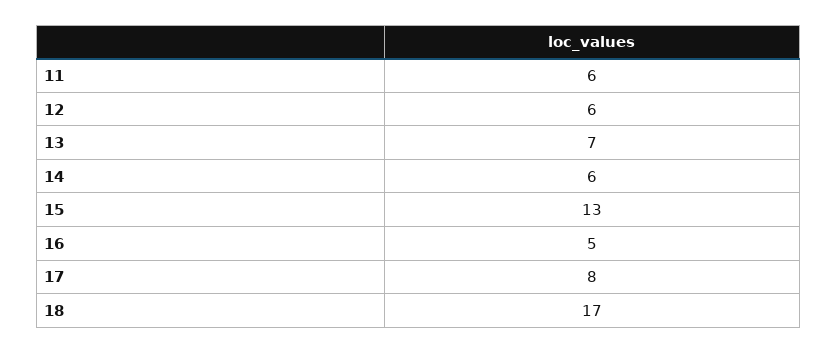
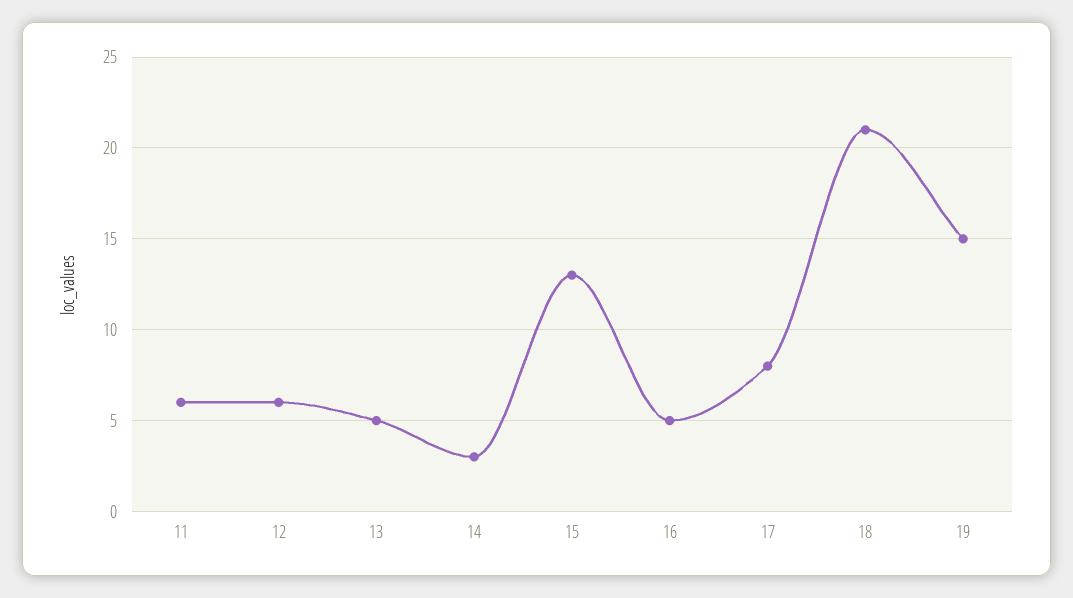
  {
    "11": 6,
    "12": 6,
-   "13": 7,
+   "13": 5,
-   "14": 6,
+   "14": 3,
    "15": 13,
    "16": 5,
    "17": 8,
-   "18": 17
+   "18": 21,
+   "19": 15
  }

